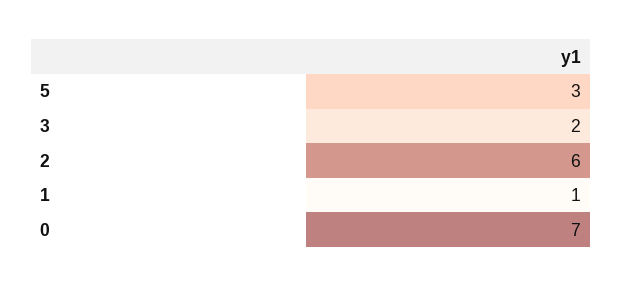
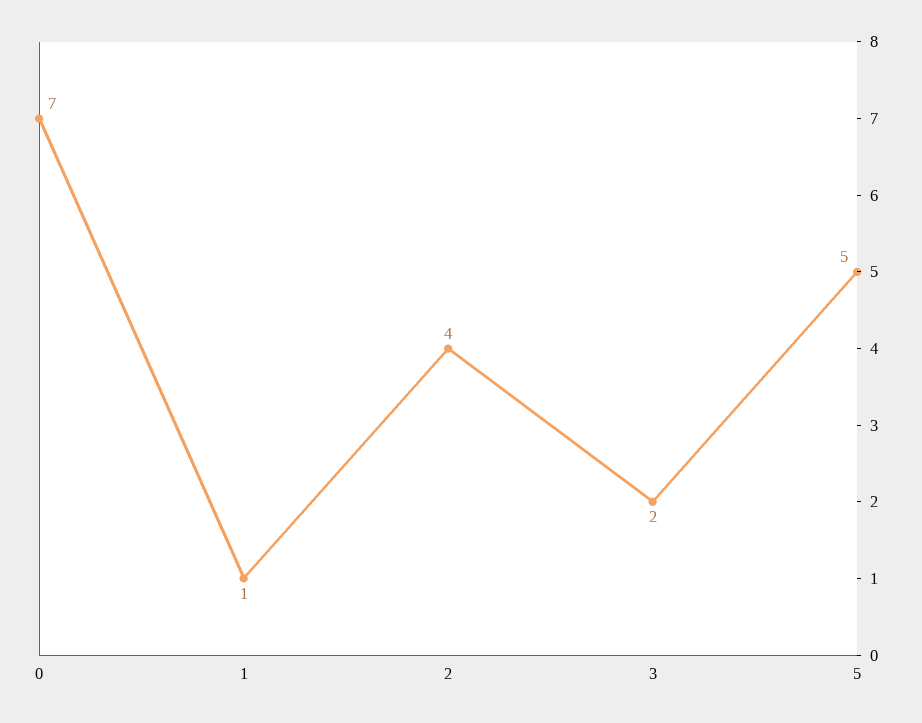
  {
-   "5": 3,
+   "5": 5,
    "3": 2,
-   "2": 6,
+   "2": 4,
    "1": 1,
    "0": 7
  }

